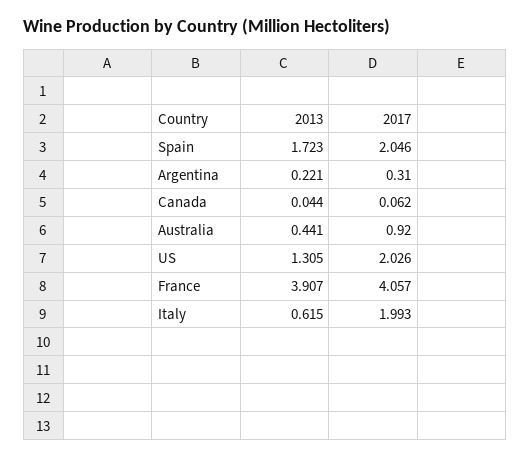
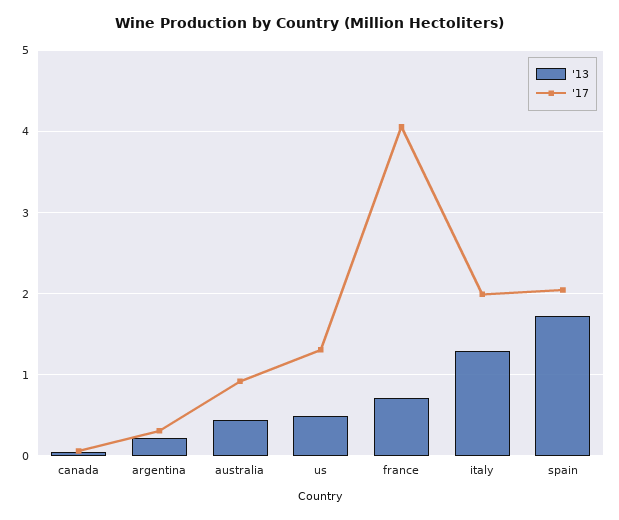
  {
    "2013": {
      "Spain": 1.723,
      "Argentina": 0.221,
      "Canada": 0.044,
      "Australia": 0.441,
-     "US": 1.305,
+     "US": 0.5,
-     "France": 3.907,
+     "France": 0.7,
-     "Italy": 0.615
+     "Italy": 1.3
    },
    "2017": {
      "Spain": 2.046,
      "Argentina": 0.31,
      "Canada": 0.062,
      "Australia": 0.92,
-     "US": 2.026,
+     "US": 1.3,
      "France": 4.057,
      "Italy": 1.993
    }
  }

